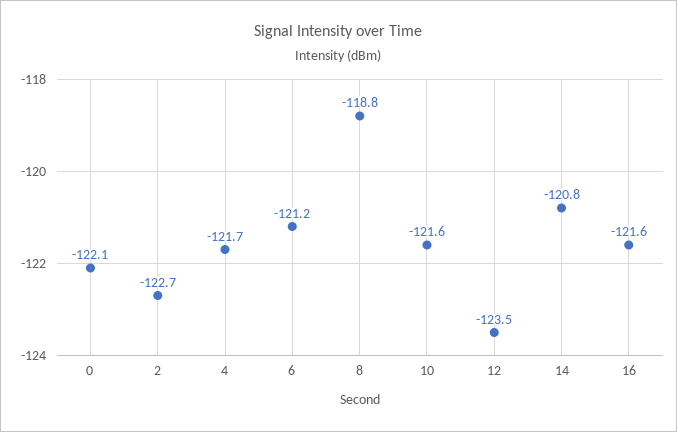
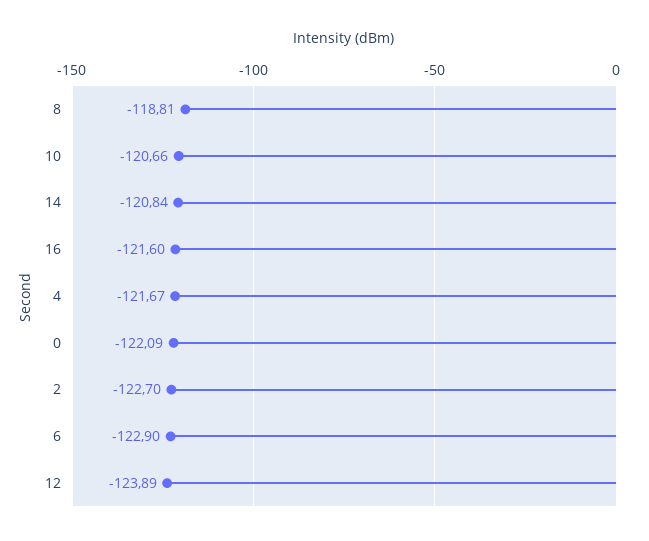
  {
    "0": -122.09,
    "2": -122.7,
    "4": -121.67,
-   "6": -121.2,
+   "6": -122.9,
    "8": -118.81,
-   "10": -121.6,
+   "10": -120.66,
-   "12": -123.5,
+   "12": -123.89,
    "14": -120.84,
    "16": -121.6
  }

